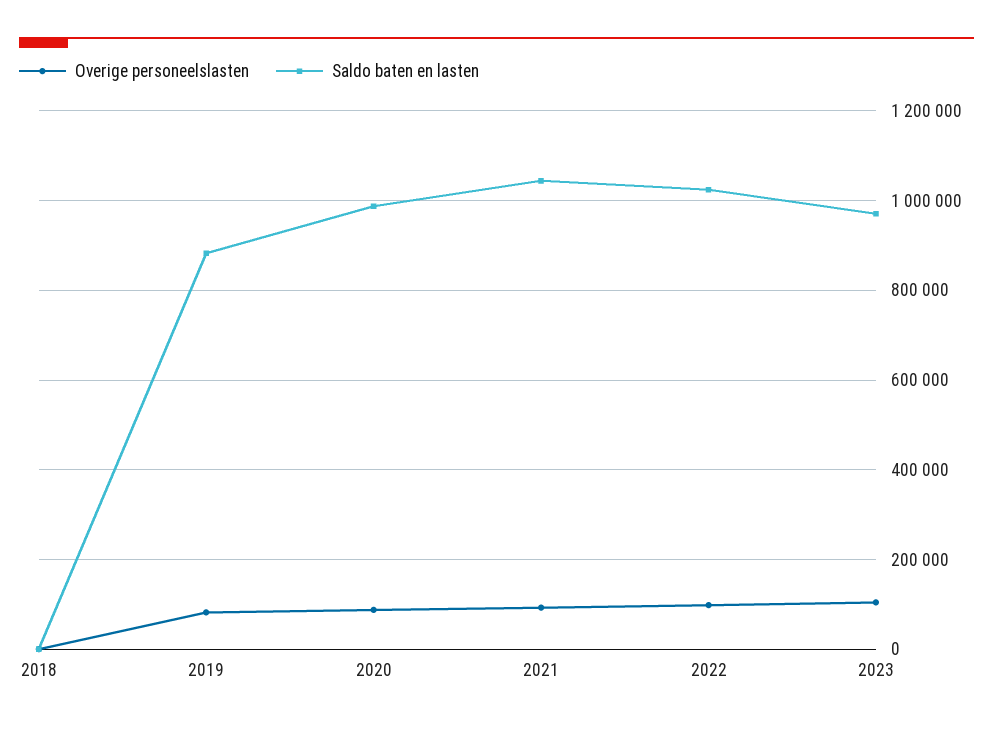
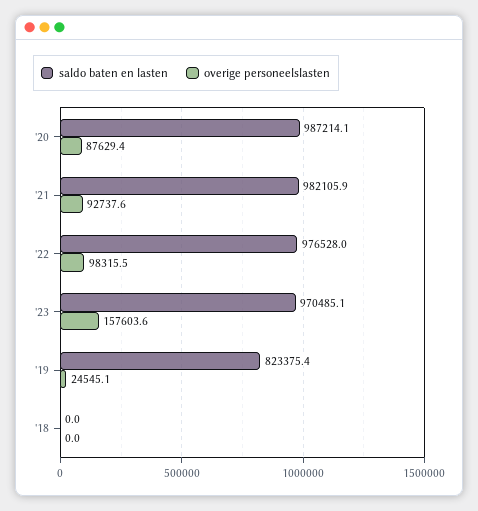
  {
    "Overige personeelslasten": {
      "2018": 0,
-     "2019": 80000,
+     "2019": 24545.1,
      "2020": 87629.4,
      "2021": 92737.6,
      "2022": 98315.5,
-     "2023": 100000
+     "2023": 157603.6
    },
    "Saldo baten en lasten": {
      "2018": 0,
-     "2019": 880000,
+     "2019": 823375.4,
      "2020": 987214.1,
-     "2021": 1040000,
+     "2021": 982105.9,
-     "2022": 1020000,
+     "2022": 976528,
      "2023": 970485.1
    }
  }

